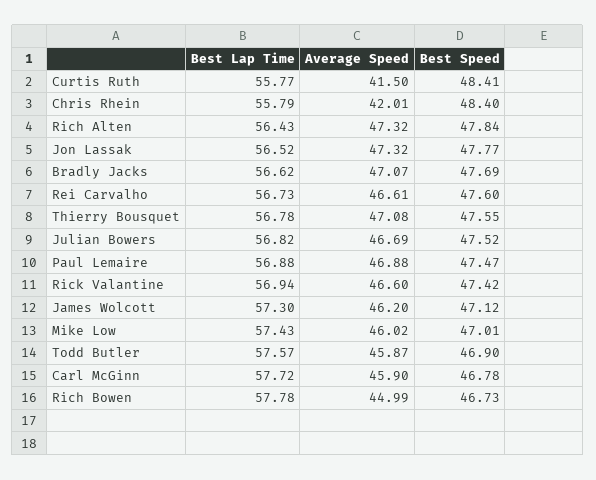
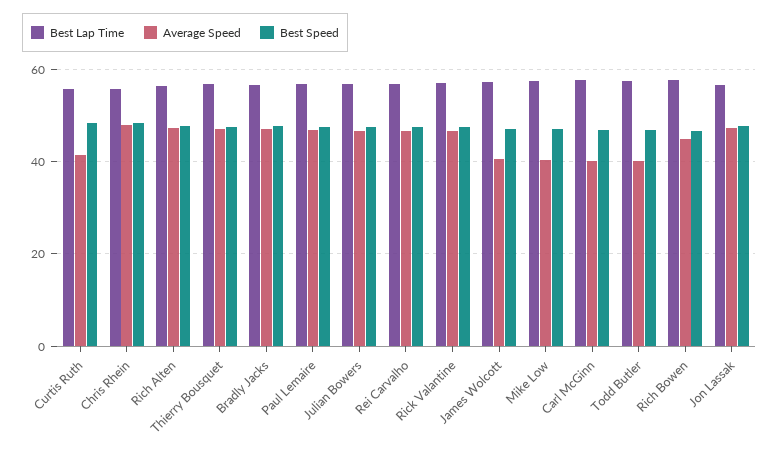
  {
    "Best Lap Time": {
      "Curtis Ruth": 55.77,
      "Chris Rhein": 55.79,
      "Rich Alten": 56.43,
      "Jon Lassak": 56.52,
      "Bradly Jacks": 56.62,
      "Rei Carvalho": 56.73,
      "Thierry Bousquet": 56.78,
      "Julian Bowers": 56.82,
      "Paul Lemaire": 56.88,
      "Rick Valantine": 56.94,
      "James Wolcott": 57.3,
      "Mike Low": 57.43,
      "Todd Butler": 57.57,
      "Carl McGinn": 57.72,
      "Rich Bowen": 57.78
    },
    "Average Speed": {
      "Curtis Ruth": 41.5,
-     "Chris Rhein": 42.01,
+     "Chris Rhein": 48,
      "Rich Alten": 47.32,
      "Jon Lassak": 47.32,
      "Bradly Jacks": 47.07,
      "Rei Carvalho": 46.61,
      "Thierry Bousquet": 47.08,
      "Julian Bowers": 46.69,
      "Paul Lemaire": 46.88,
      "Rick Valantine": 46.6,
-     "James Wolcott": 46.2,
+     "James Wolcott": 40,
-     "Mike Low": 46.02,
+     "Mike Low": 40,
-     "Todd Butler": 45.87,
+     "Todd Butler": 40,
-     "Carl McGinn": 45.9,
+     "Carl McGinn": 40,
      "Rich Bowen": 44.99
    },
    "Best Speed": {
      "Curtis Ruth": 48.41,
      "Chris Rhein": 48.4,
      "Rich Alten": 47.84,
      "Jon Lassak": 47.77,
      "Bradly Jacks": 47.69,
      "Rei Carvalho": 47.6,
      "Thierry Bousquet": 47.55,
      "Julian Bowers": 47.52,
      "Paul Lemaire": 47.47,
      "Rick Valantine": 47.42,
      "James Wolcott": 47.12,
      "Mike Low": 47.01,
      "Todd Butler": 46.9,
      "Carl McGinn": 46.78,
      "Rich Bowen": 46.73
    }
  }

